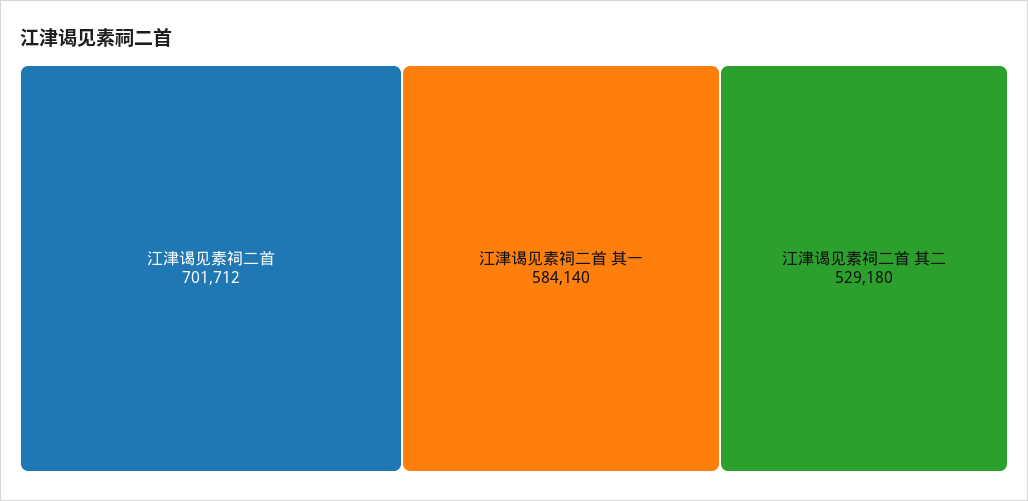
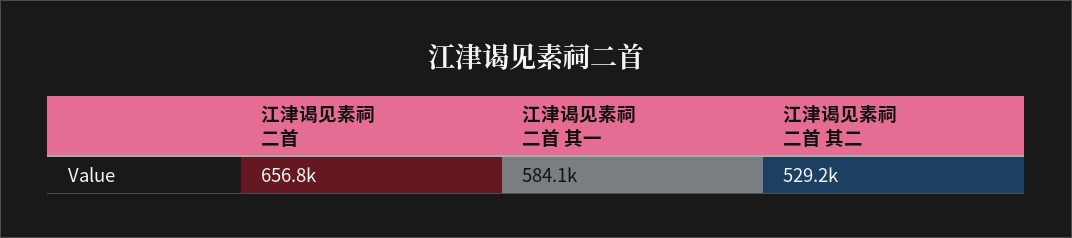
  {
-   "江津谒见素祠二首": 701712,
+   "江津谒见素祠二首": 656800,
    "江津谒见素祠二首 其一": 584140,
    "江津谒见素祠二首 其二": 529180
  }

